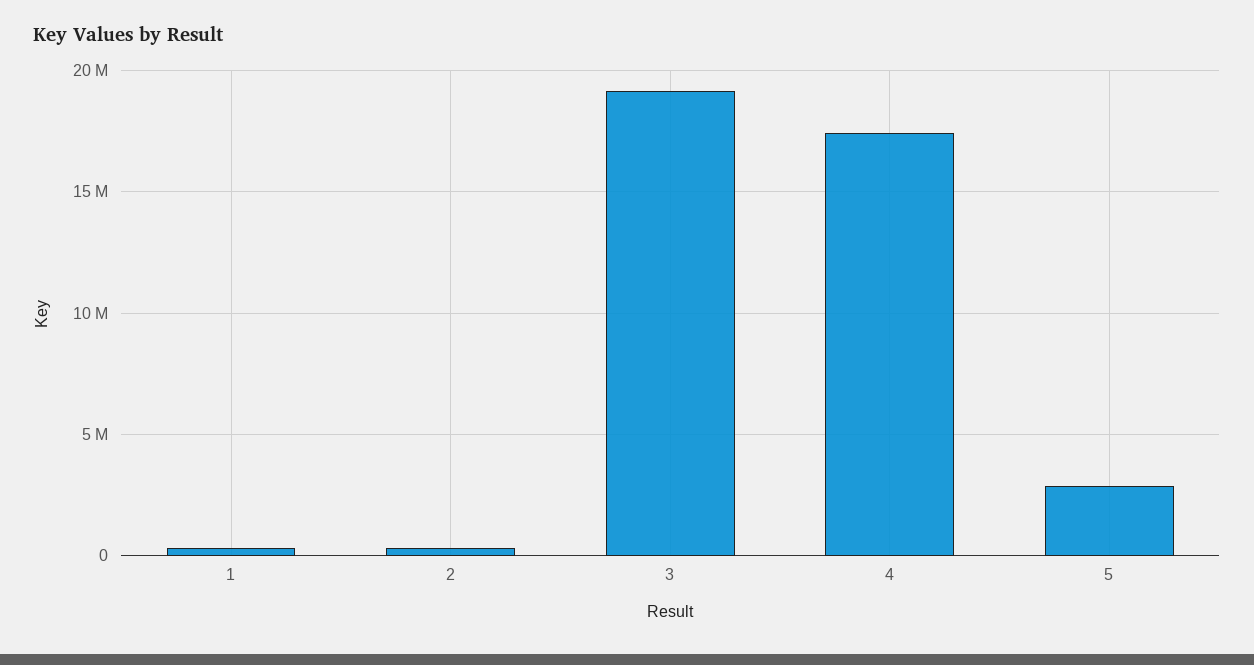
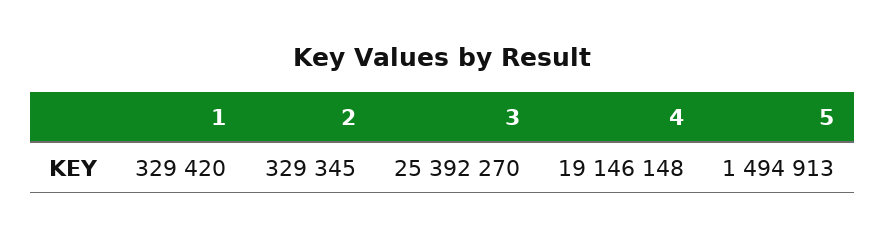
  {
    "1": 329420,
    "2": 329345,
-   "3": 19000000,
+   "3": 25392270,
-   "4": 17500000,
+   "4": 19146148,
-   "5": 3000000
+   "5": 1494913
  }

